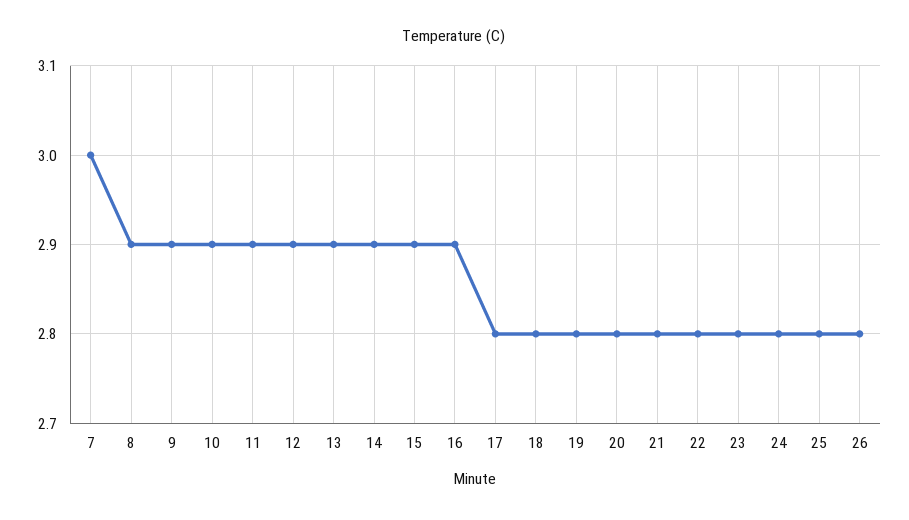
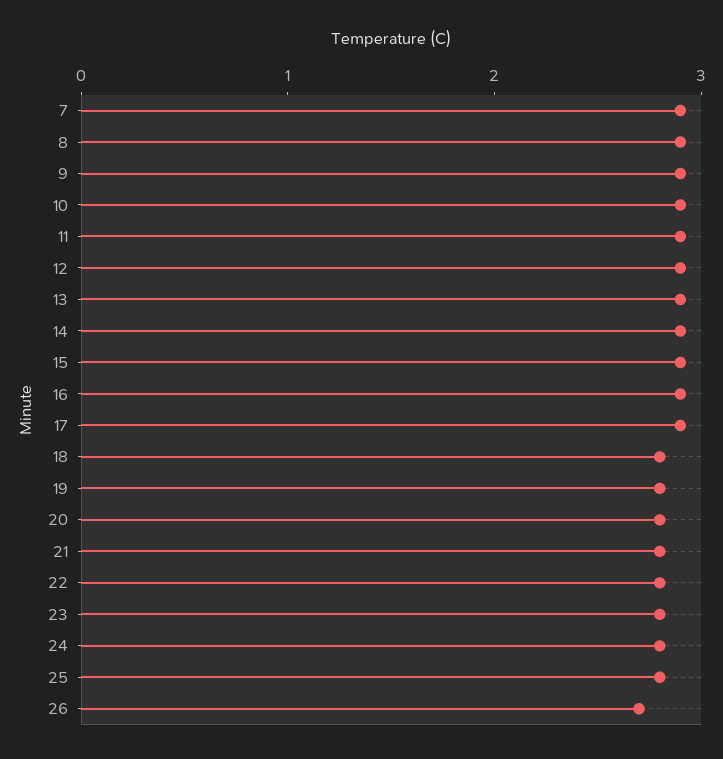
  {
-   "7": 3,
+   "7": 2.9,
    "8": 2.9,
    "9": 2.9,
    "10": 2.9,
    "11": 2.9,
    "12": 2.9,
    "13": 2.9,
    "14": 2.9,
    "15": 2.9,
    "16": 2.9,
-   "17": 2.8,
+   "17": 2.9,
    "18": 2.8,
    "19": 2.8,
    "20": 2.8,
    "21": 2.8,
    "22": 2.8,
    "23": 2.8,
    "24": 2.8,
    "25": 2.8,
-   "26": 2.8
+   "26": 2.7
  }

